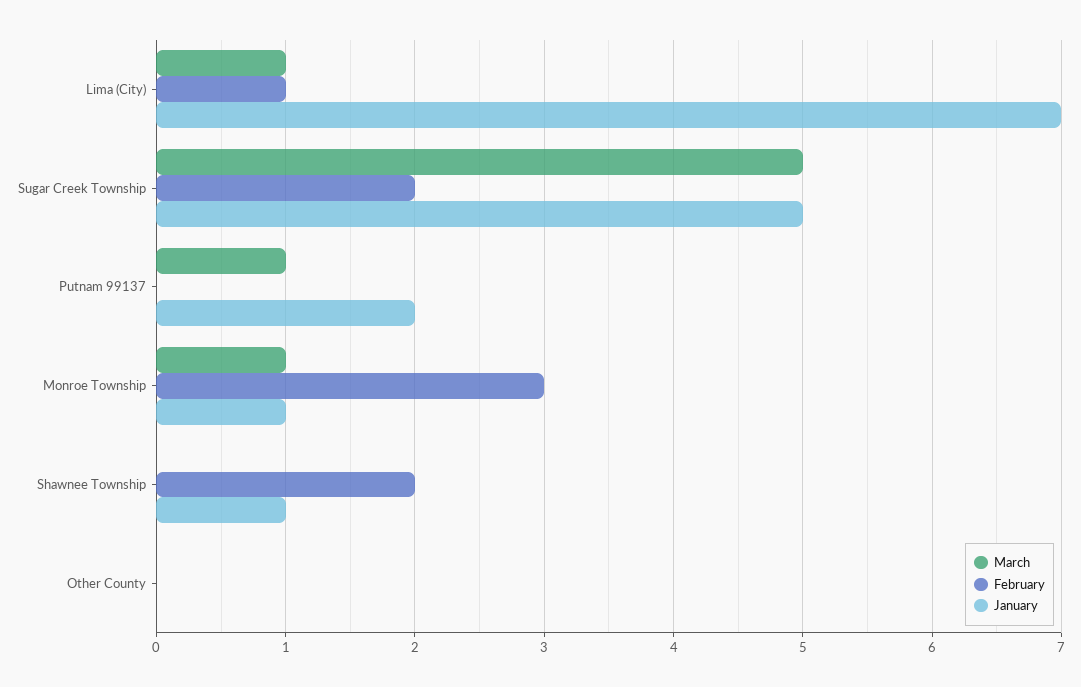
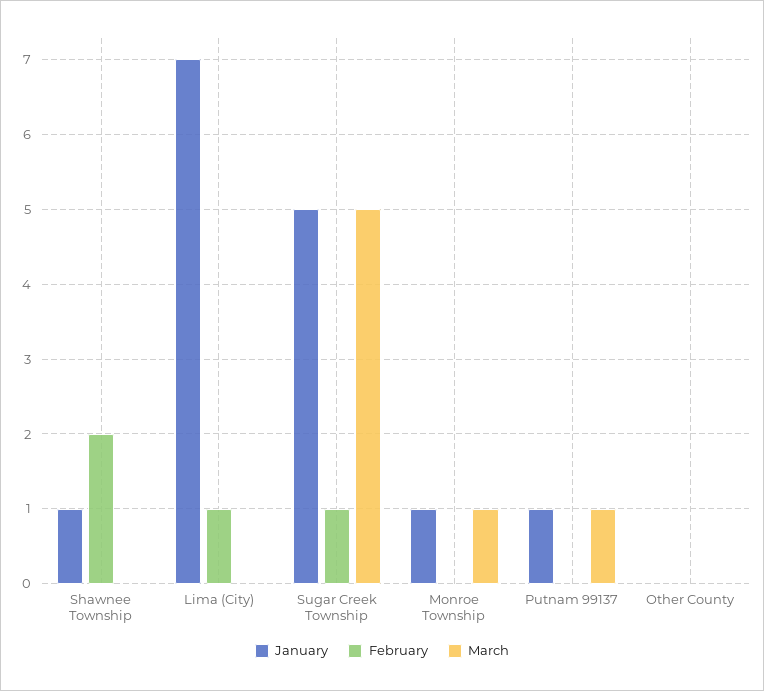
  {
    "March": {
-     "Lima (City)": 1,
+     "Lima (City)": 0,
      "Sugar Creek Township": 5,
      "Putnam 99137": 1,
      "Monroe Township": 1,
      "Shawnee Township": 0,
      "Other County": 0
    },
    "February": {
      "Lima (City)": 1,
-     "Sugar Creek Township": 2,
+     "Sugar Creek Township": 1,
      "Putnam 99137": 0,
-     "Monroe Township": 3,
+     "Monroe Township": 0,
      "Shawnee Township": 2,
      "Other County": 0
    },
    "January": {
      "Lima (City)": 7,
      "Sugar Creek Township": 5,
-     "Putnam 99137": 2,
+     "Putnam 99137": 1,
      "Monroe Township": 1,
      "Shawnee Township": 1,
      "Other County": 0
    }
  }

